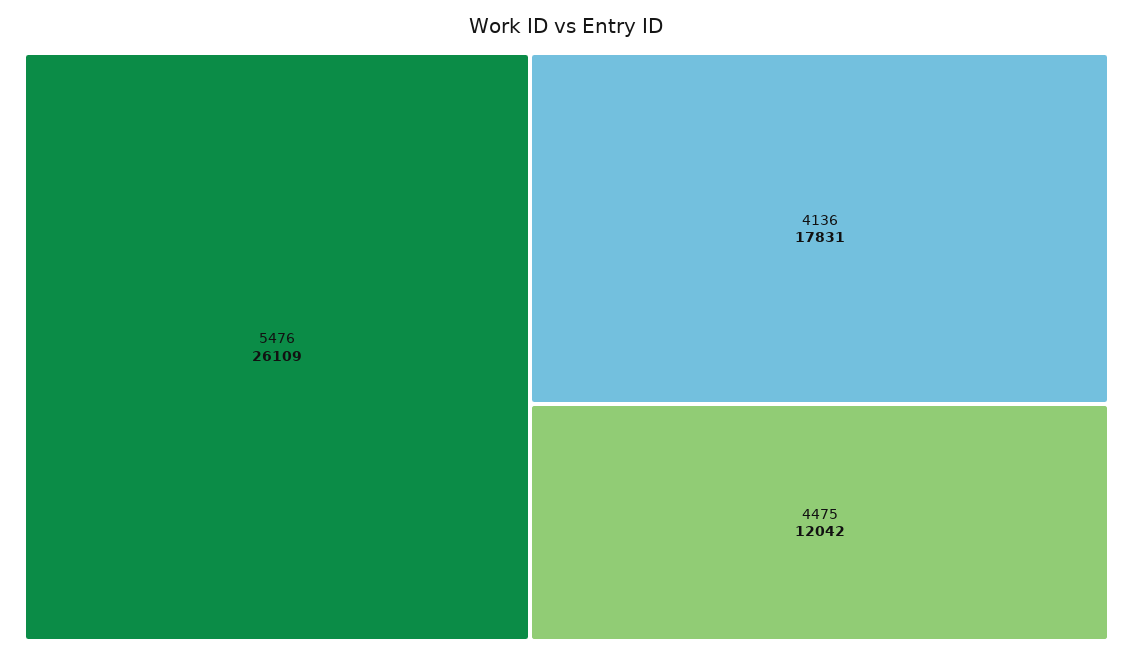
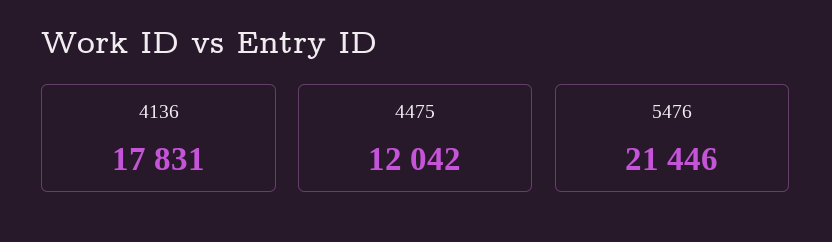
  {
-   "5476": 26109,
+   "5476": 21446,
    "4136": 17831,
    "4475": 12042
  }

